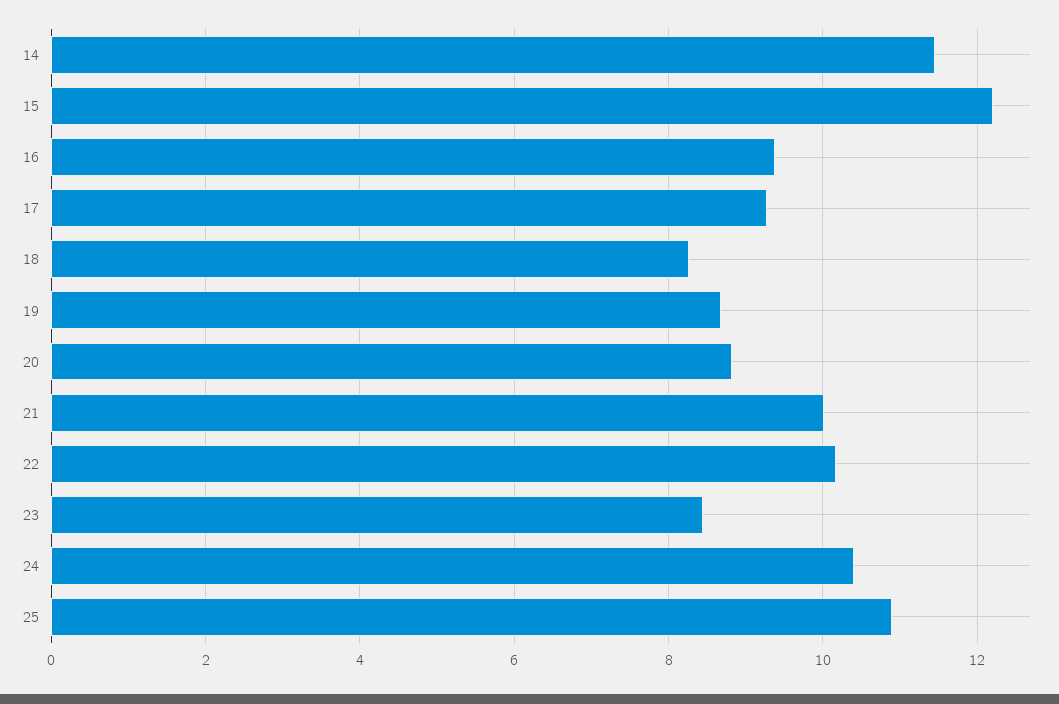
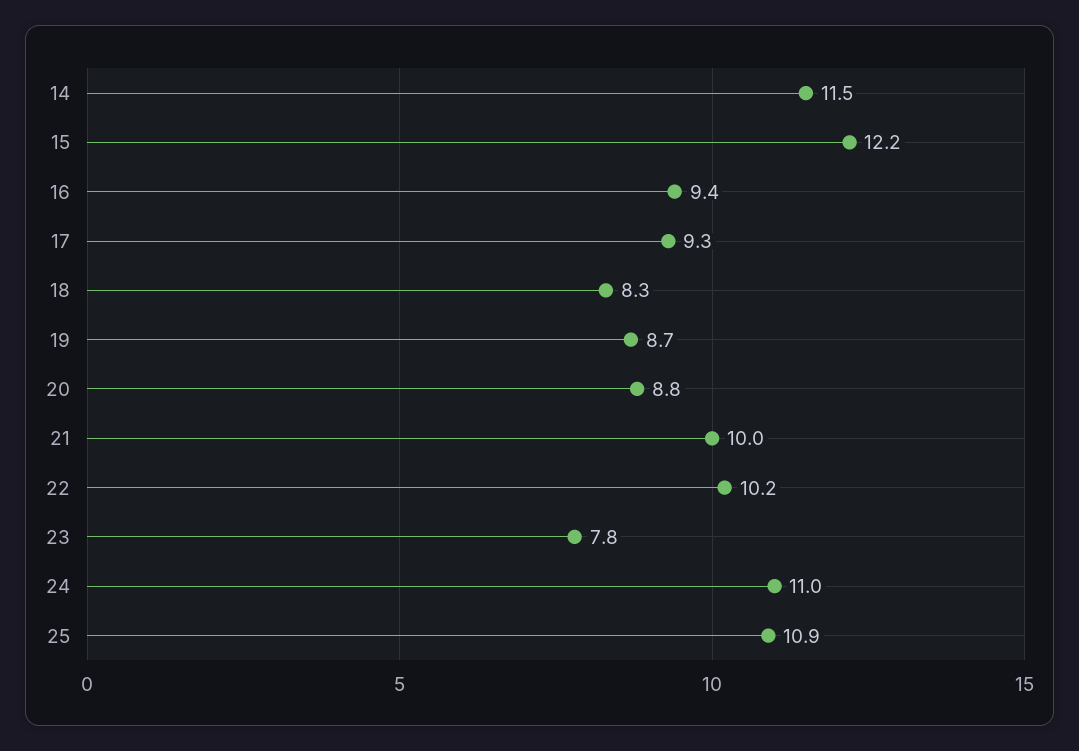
  {
    "14": 11.5,
    "15": 12.2,
    "16": 9.4,
    "17": 9.3,
    "18": 8.3,
    "19": 8.7,
    "20": 8.8,
    "21": 10,
    "22": 10.2,
-   "23": 8.4,
+   "23": 7.8,
-   "24": 10.4,
+   "24": 11,
    "25": 10.9
  }

